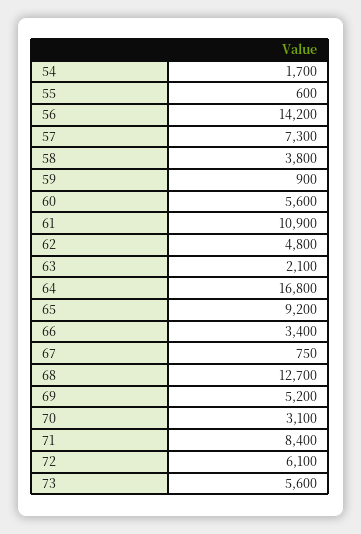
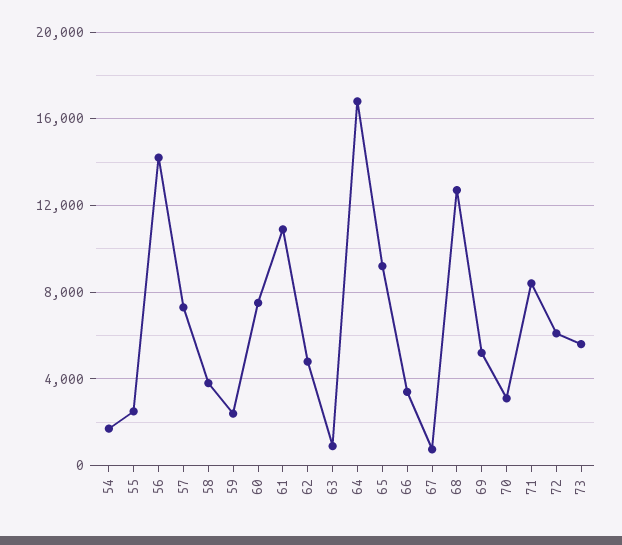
  {
    "54": 1700,
-   "55": 600,
+   "55": 2500,
    "56": 14200,
    "57": 7300,
    "58": 3800,
-   "59": 900,
+   "59": 2500,
-   "60": 5600,
+   "60": 7500,
    "61": 10900,
    "62": 4800,
-   "63": 2100,
+   "63": 1000,
    "64": 16800,
    "65": 9200,
    "66": 3400,
    "67": 750,
    "68": 12700,
    "69": 5200,
    "70": 3100,
    "71": 8400,
    "72": 6100,
    "73": 5600
  }

